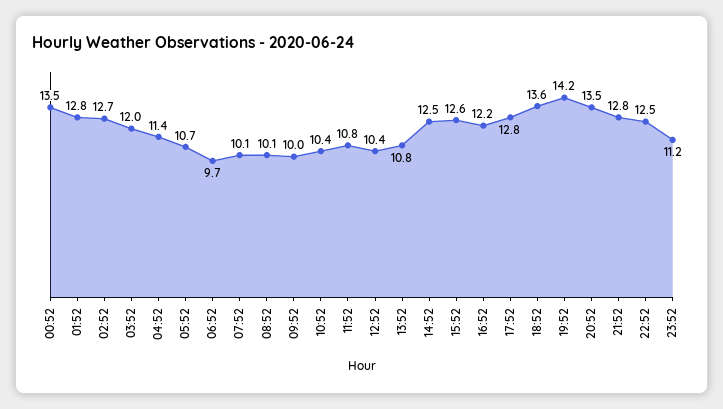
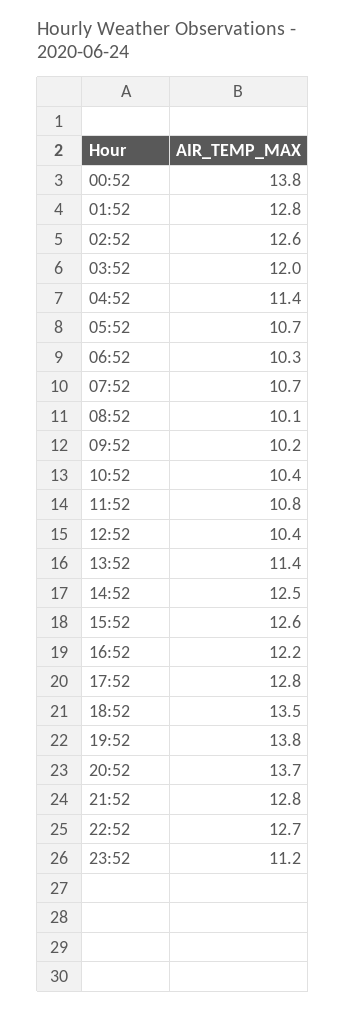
  {
-   "00:52": 13.5,
+   "00:52": 13.8,
    "01:52": 12.8,
-   "02:52": 12.7,
+   "02:52": 12.6,
    "03:52": 12,
    "04:52": 11.4,
    "05:52": 10.7,
-   "06:52": 9.7,
+   "06:52": 10.3,
-   "07:52": 10.1,
+   "07:52": 10.7,
    "08:52": 10.1,
-   "09:52": 10,
+   "09:52": 10.2,
    "10:52": 10.4,
    "11:52": 10.8,
    "12:52": 10.4,
-   "13:52": 10.8,
+   "13:52": 11.4,
    "14:52": 12.5,
    "15:52": 12.6,
    "16:52": 12.2,
    "17:52": 12.8,
-   "18:52": 13.6,
+   "18:52": 13.5,
-   "19:52": 14.2,
+   "19:52": 13.8,
-   "20:52": 13.5,
+   "20:52": 13.7,
    "21:52": 12.8,
-   "22:52": 12.5,
+   "22:52": 12.7,
    "23:52": 11.2
  }

